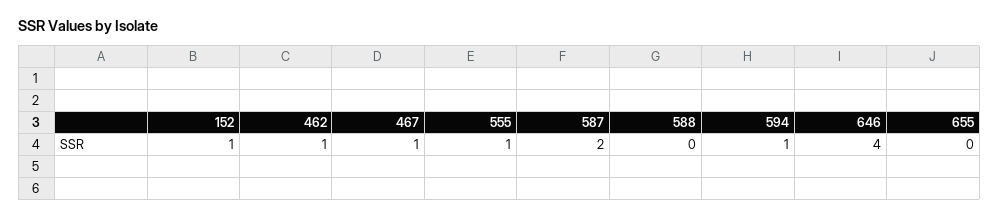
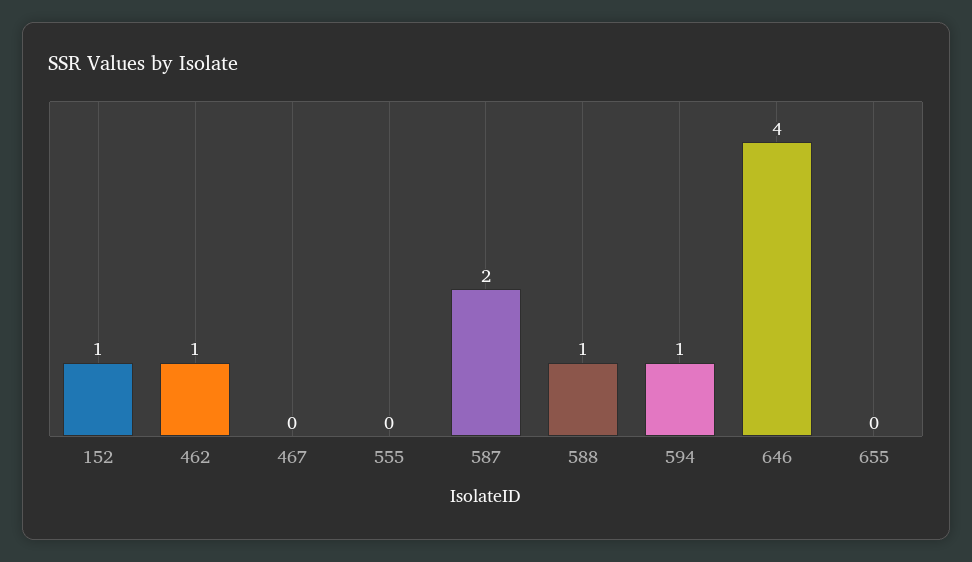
  {
    "152": 1,
    "462": 1,
-   "467": 1,
+   "467": 0,
-   "555": 1,
+   "555": 0,
    "587": 2,
-   "588": 0,
+   "588": 1,
    "594": 1,
    "646": 4,
    "655": 0
  }

